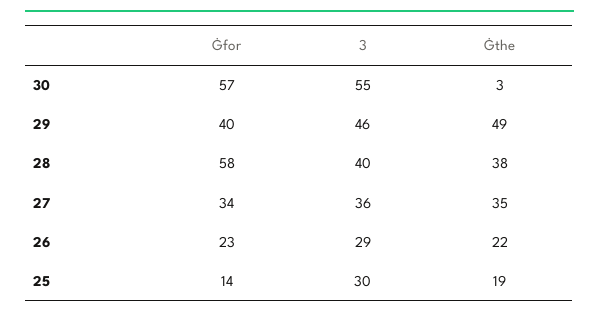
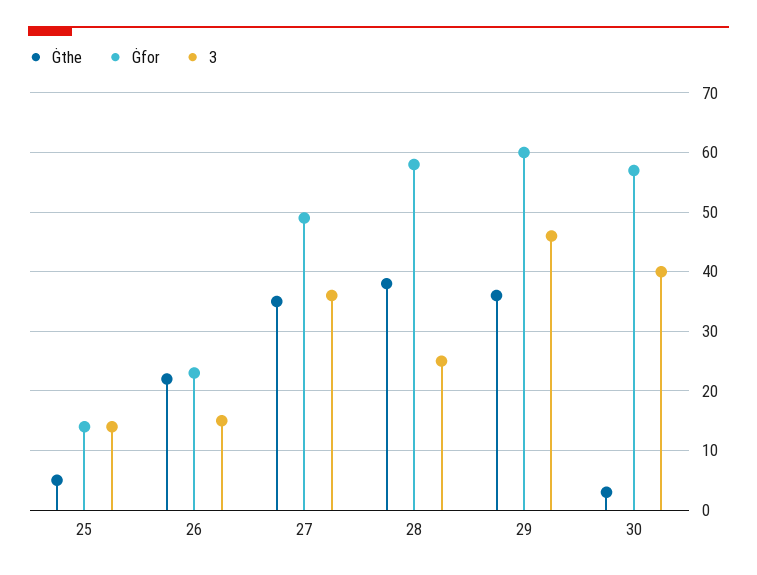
  {
    "Ġfor": {
      "30": 57,
-     "29": 40,
+     "29": 60,
      "28": 58,
-     "27": 34,
+     "27": 50,
      "26": 23,
      "25": 14
    },
    "3": {
-     "30": 55,
+     "30": 40,
      "29": 46,
-     "28": 40,
+     "28": 25,
      "27": 36,
-     "26": 29,
+     "26": 15,
-     "25": 30
+     "25": 15
    },
    "Ġthe": {
      "30": 3,
-     "29": 49,
+     "29": 35,
      "28": 38,
      "27": 35,
      "26": 22,
-     "25": 19
+     "25": 5
    }
  }

